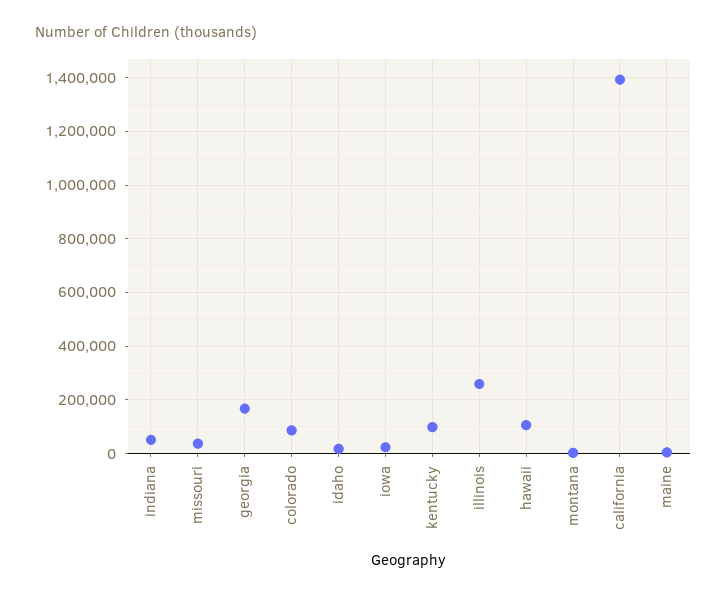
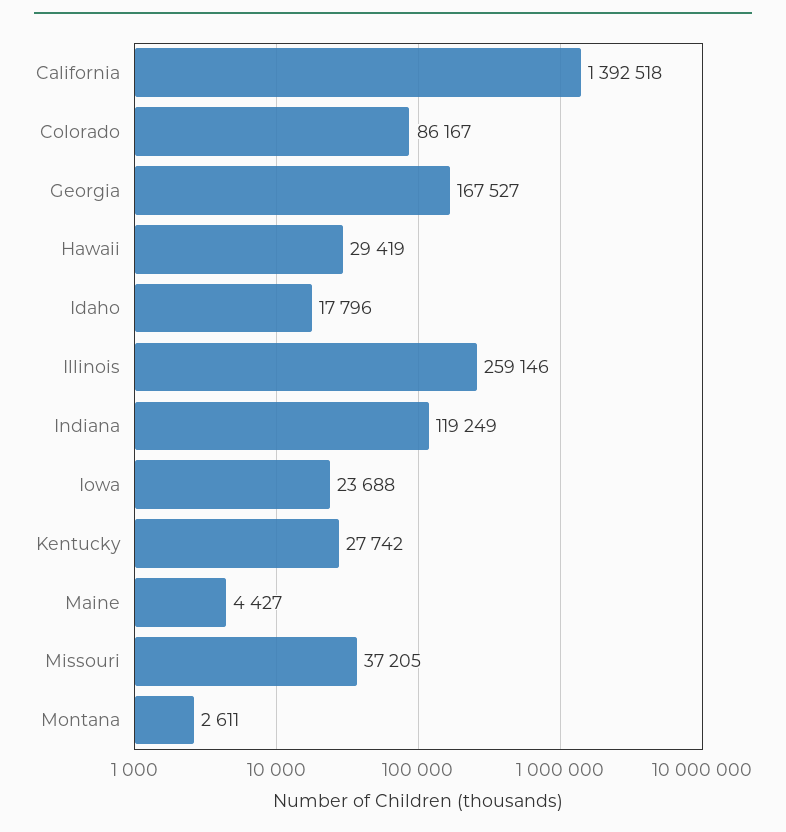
  {
-   "indiana": 50000,
+   "indiana": 119249,
    "missouri": 37205,
    "georgia": 167527,
    "colorado": 86167,
    "idaho": 17796,
    "iowa": 23688,
-   "kentucky": 100000,
+   "kentucky": 27742,
    "illinois": 259146,
-   "hawaii": 100000,
+   "hawaii": 29419,
    "montana": 2611,
    "california": 1392518,
    "maine": 4427
  }

